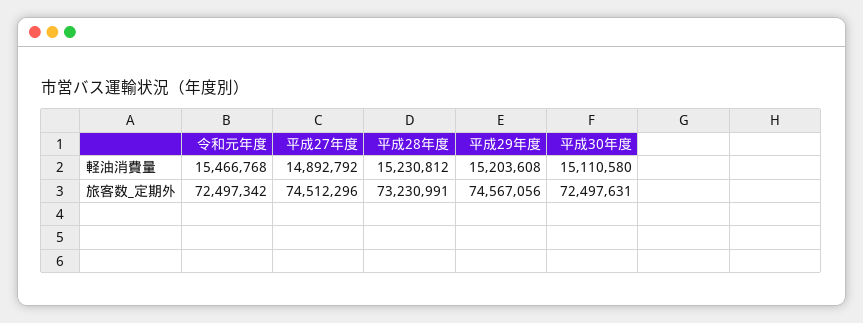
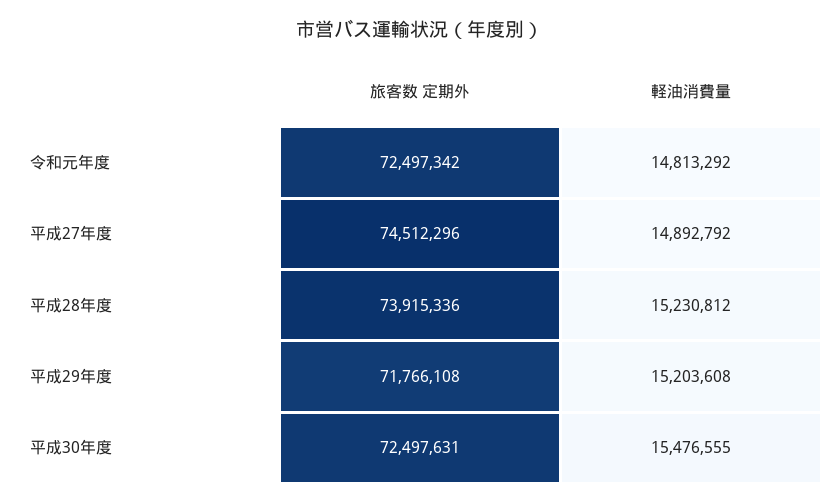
  {
    "令和元年度": {
-     "軽油消費量": 15466768,
+     "軽油消費量": 14813292,
      "旅客数_定期外": 72497342
    },
    "平成27年度": {
      "軽油消費量": 14892792,
      "旅客数_定期外": 74512296
    },
    "平成28年度": {
      "軽油消費量": 15230812,
-     "旅客数_定期外": 73230991
+     "旅客数_定期外": 73915336
    },
    "平成29年度": {
      "軽油消費量": 15203608,
-     "旅客数_定期外": 74567056
+     "旅客数_定期外": 71766108
    },
    "平成30年度": {
-     "軽油消費量": 15110580,
+     "軽油消費量": 15476555,
      "旅客数_定期外": 72497631
    }
  }

